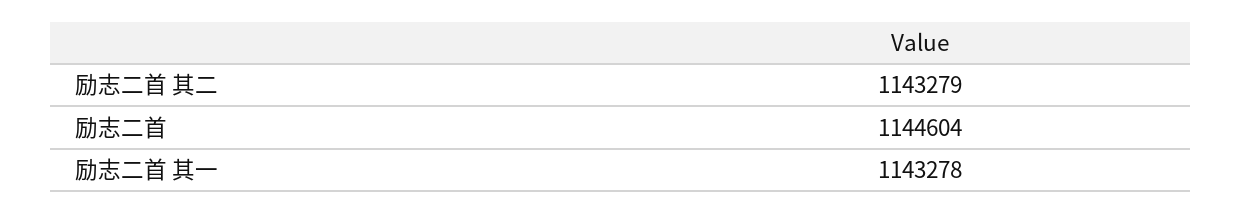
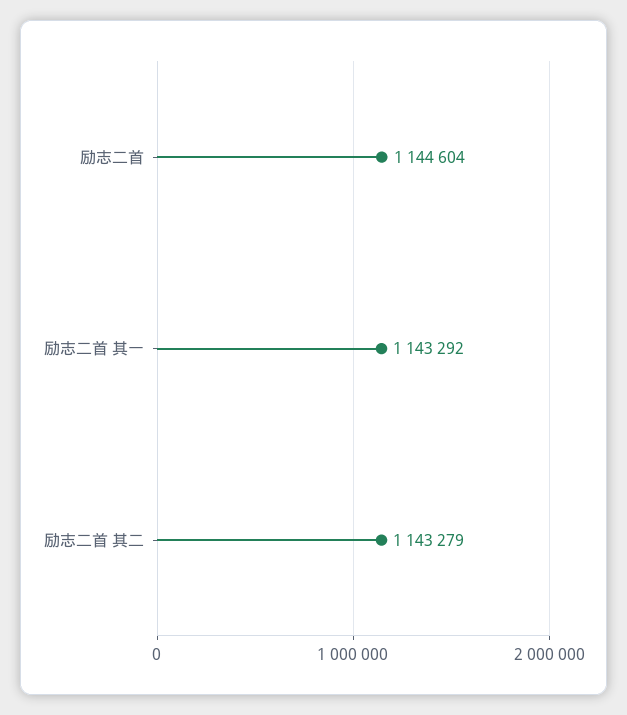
  {
    "励志二首 其二": 1143279,
    "励志二首": 1144604,
-   "励志二首 其一": 1143278
+   "励志二首 其一": 1143292
  }

